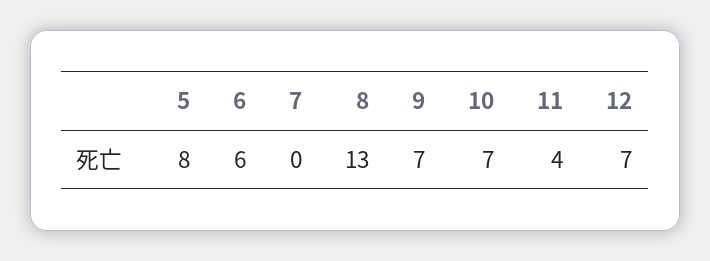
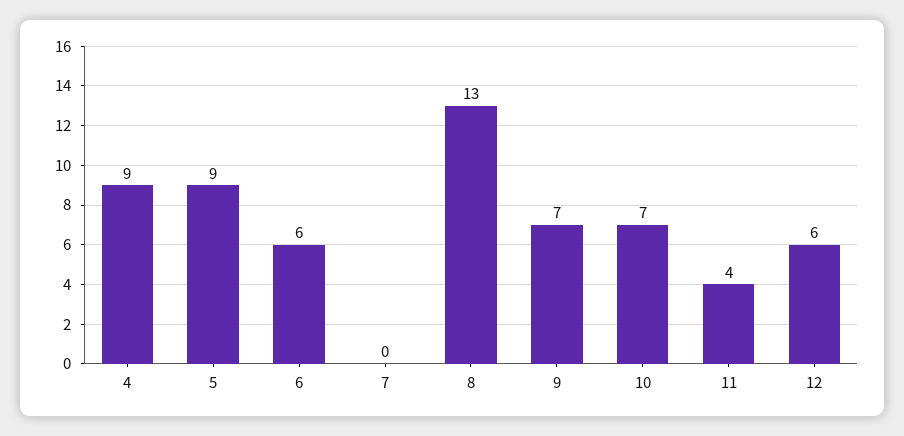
  {
-   "5": 8,
+   "5": 9,
    "6": 6,
    "7": 0,
    "8": 13,
    "9": 7,
    "10": 7,
    "11": 4,
-   "12": 7
+   "12": 6,
+   "4": 9
  }

